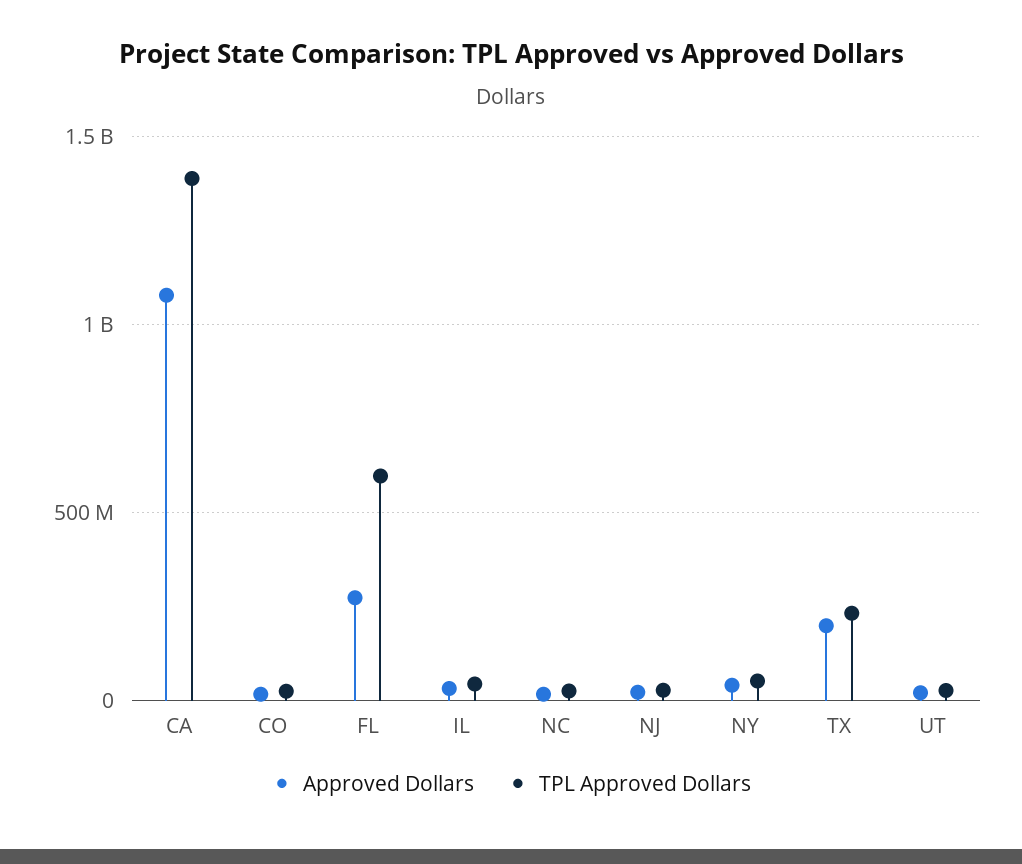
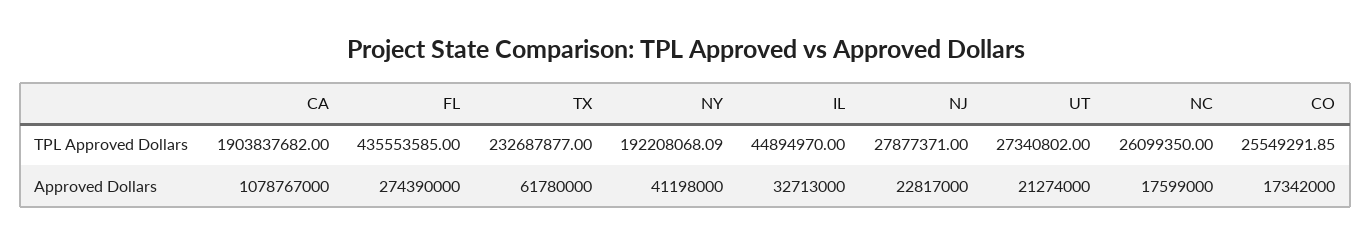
  {
    "Approved Dollars": {
      "CA": 1078767000,
      "CO": 17342000,
      "FL": 274390000,
      "IL": 32713000,
      "NC": 17599000,
      "NJ": 22817000,
      "NY": 41198000,
-     "TX": 200000000,
+     "TX": 61780000,
      "UT": 21274000
    },
    "TPL Approved Dollars": {
-     "CA": 1400000000,
+     "CA": 1903837682,
      "CO": 25549291.85,
-     "FL": 600000000,
+     "FL": 435553585,
      "IL": 44894970,
      "NC": 26099350,
      "NJ": 27877371,
-     "NY": 50000000,
+     "NY": 192208068.09,
      "TX": 232687877,
      "UT": 27340802
    }
  }

